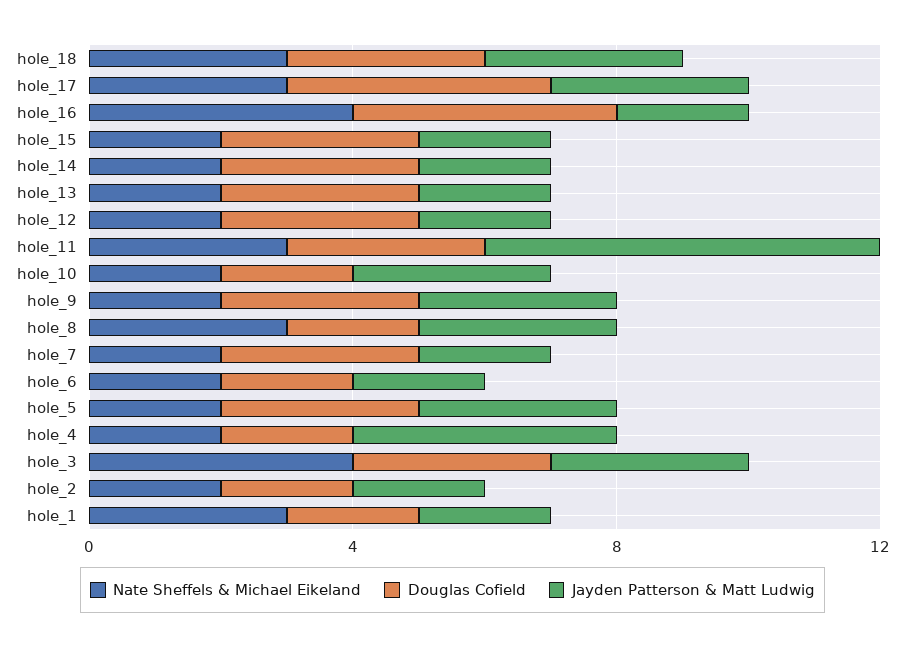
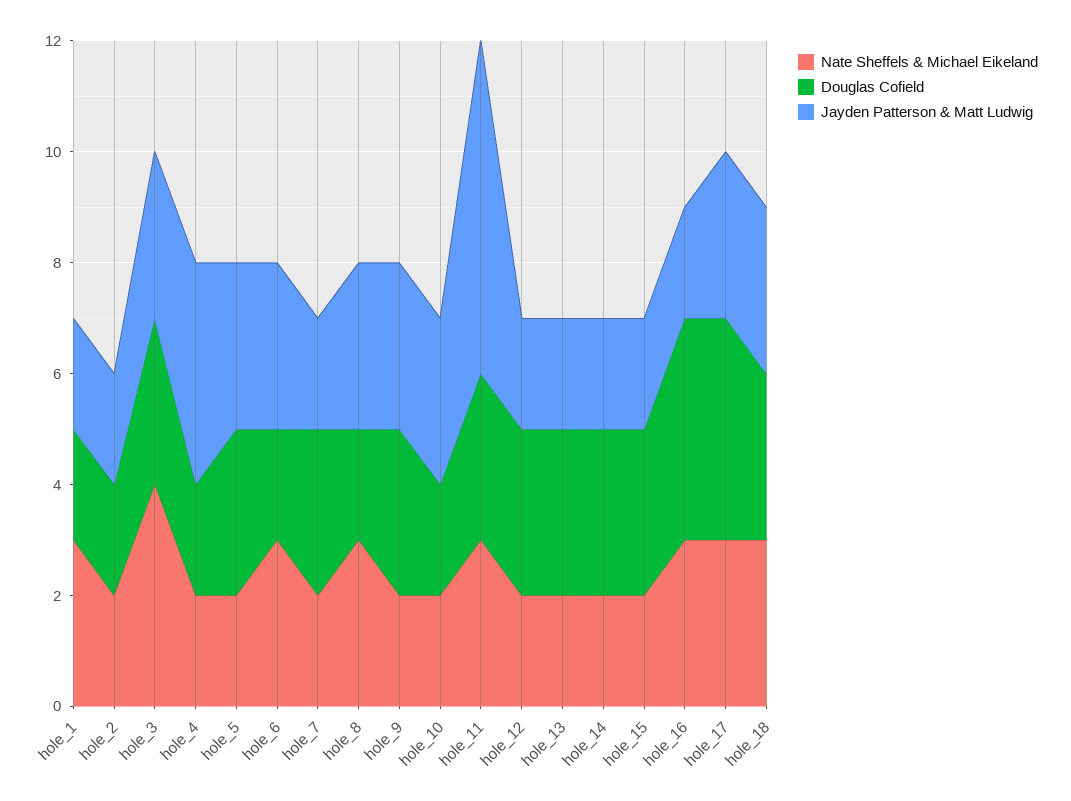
  {
    "Nate Sheffels & Michael Eikeland": {
      "hole_18": 3,
      "hole_17": 3,
-     "hole_16": 4,
+     "hole_16": 3,
      "hole_15": 2,
      "hole_14": 2,
      "hole_13": 2,
      "hole_12": 2,
      "hole_11": 3,
      "hole_10": 2,
      "hole_9": 2,
      "hole_8": 3,
      "hole_7": 2,
-     "hole_6": 2,
+     "hole_6": 3,
      "hole_5": 2,
      "hole_4": 2,
      "hole_3": 4,
      "hole_2": 2,
      "hole_1": 3
    },
    "Douglas Cofield": {
      "hole_18": 3,
      "hole_17": 4,
      "hole_16": 4,
      "hole_15": 3,
      "hole_14": 3,
      "hole_13": 3,
      "hole_12": 3,
      "hole_11": 3,
      "hole_10": 2,
      "hole_9": 3,
      "hole_8": 2,
      "hole_7": 3,
      "hole_6": 2,
      "hole_5": 3,
      "hole_4": 2,
      "hole_3": 3,
      "hole_2": 2,
      "hole_1": 2
    },
    "Jayden Patterson & Matt Ludwig": {
      "hole_18": 3,
      "hole_17": 3,
      "hole_16": 2,
      "hole_15": 2,
      "hole_14": 2,
      "hole_13": 2,
      "hole_12": 2,
      "hole_11": 6,
      "hole_10": 3,
      "hole_9": 3,
      "hole_8": 3,
      "hole_7": 2,
-     "hole_6": 2,
+     "hole_6": 3,
      "hole_5": 3,
      "hole_4": 4,
      "hole_3": 3,
      "hole_2": 2,
      "hole_1": 2
    }
  }

